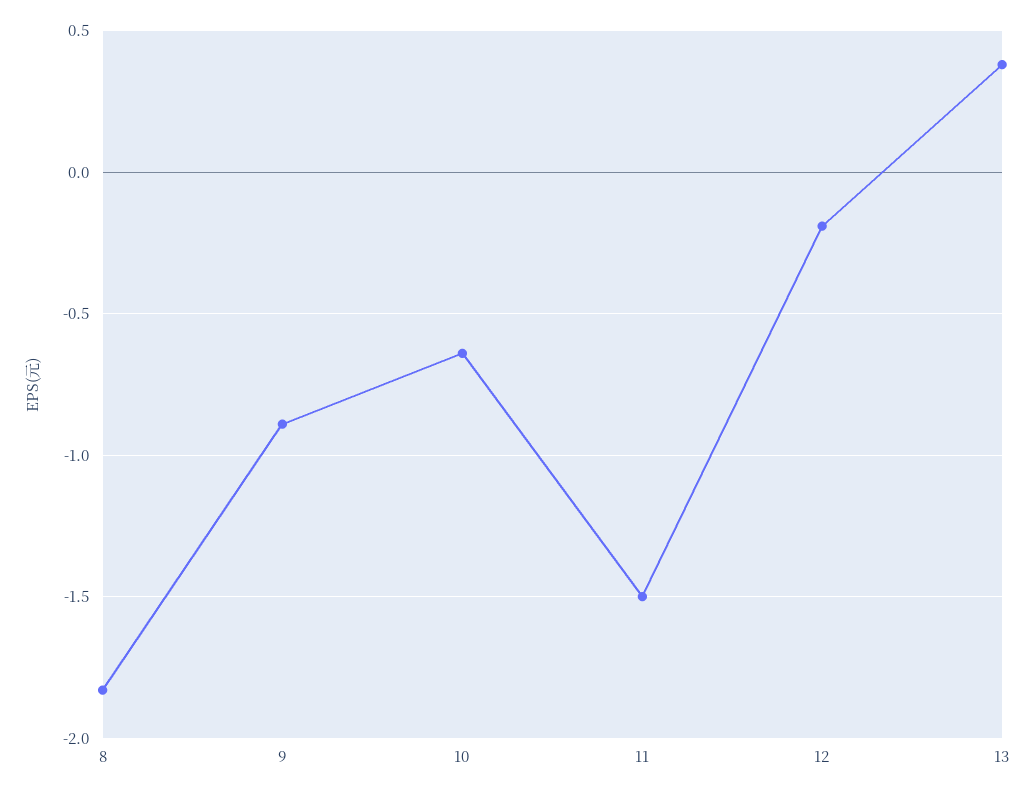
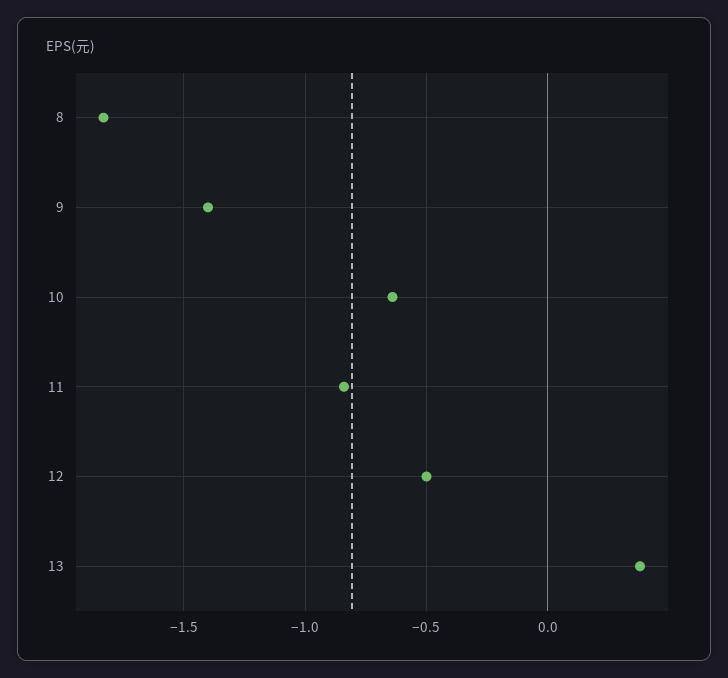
  {
    "8": -1.85,
-   "9": -0.9,
+   "9": -1.4,
    "10": -0.65,
-   "11": -1.5,
+   "11": -0.85,
-   "12": -0.2,
+   "12": -0.5,
    "13": 0.4
  }

